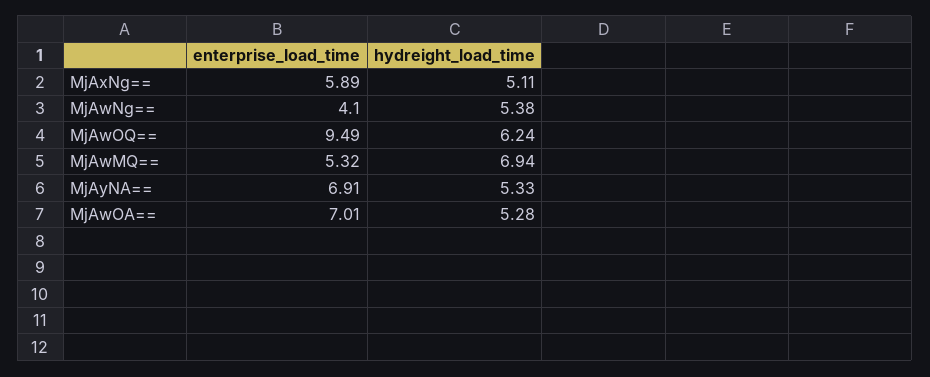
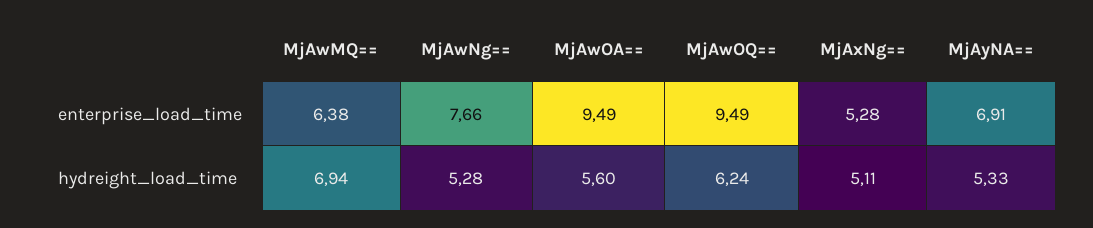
  {
    "enterprise_load_time": {
-     "MjAxNg==": 5.89,
+     "MjAxNg==": 5.28,
-     "MjAwNg==": 4.1,
+     "MjAwNg==": 7.66,
      "MjAwOQ==": 9.49,
-     "MjAwMQ==": 5.32,
+     "MjAwMQ==": 6.38,
      "MjAyNA==": 6.91,
-     "MjAwOA==": 7.01
+     "MjAwOA==": 9.49
    },
    "hydreight_load_time": {
      "MjAxNg==": 5.11,
-     "MjAwNg==": 5.38,
+     "MjAwNg==": 5.28,
      "MjAwOQ==": 6.24,
      "MjAwMQ==": 6.94,
      "MjAyNA==": 5.33,
-     "MjAwOA==": 5.28
+     "MjAwOA==": 5.6
    }
  }

